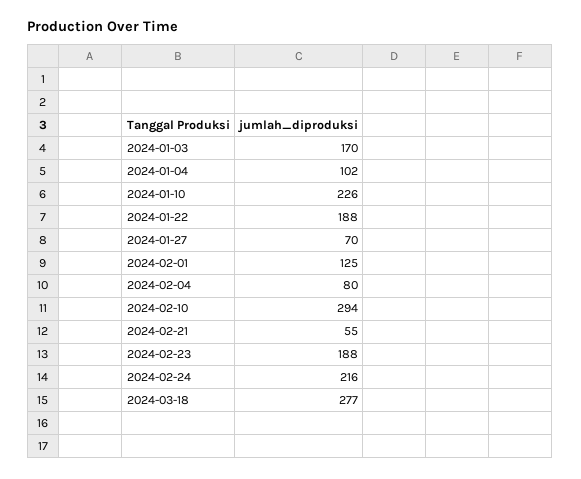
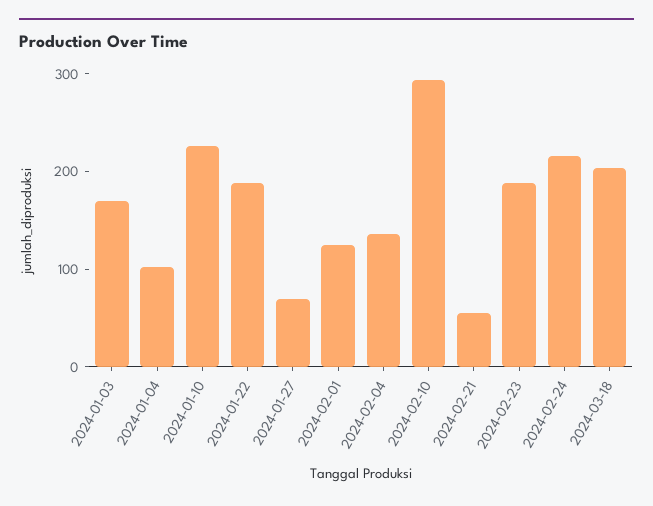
  {
    "2024-01-03": 170,
    "2024-01-04": 102,
    "2024-01-10": 226,
    "2024-01-22": 188,
    "2024-01-27": 70,
    "2024-02-01": 125,
-   "2024-02-04": 80,
+   "2024-02-04": 140,
    "2024-02-10": 294,
    "2024-02-21": 55,
    "2024-02-23": 188,
    "2024-02-24": 216,
-   "2024-03-18": 277
+   "2024-03-18": 200
  }

